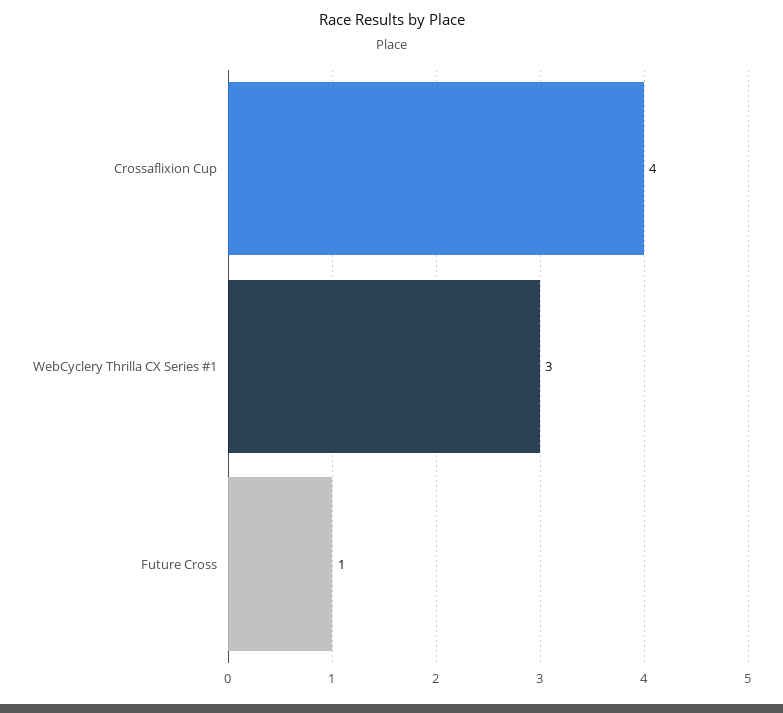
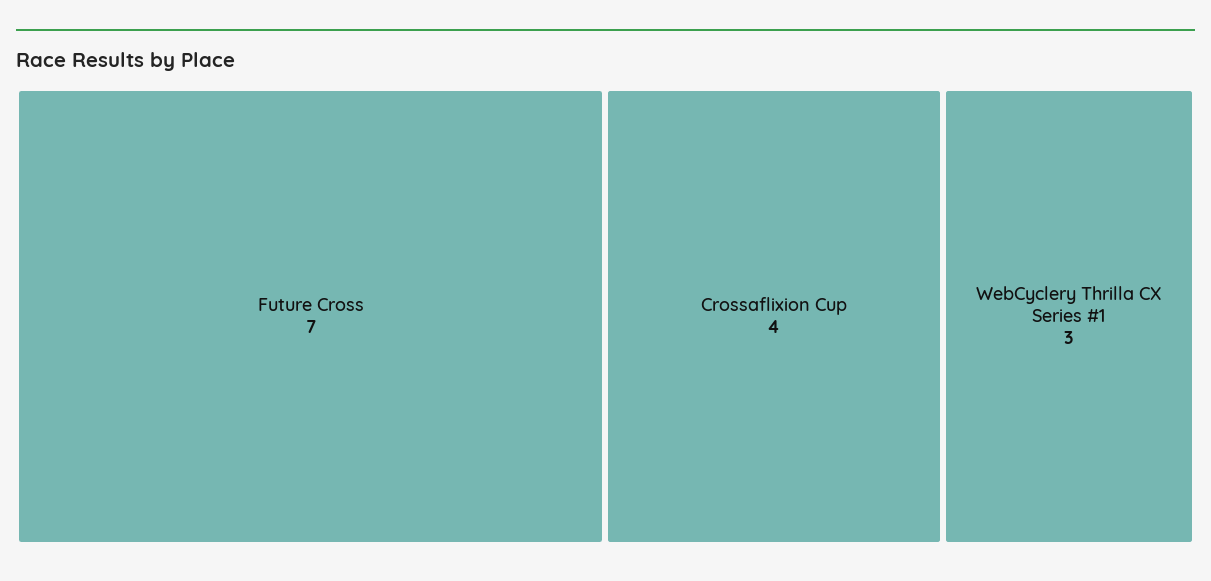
  {
    "Crossaflixion Cup": 4,
    "WebCyclery Thrilla CX Series #1": 3,
-   "Future Cross": 1
+   "Future Cross": 7
  }

